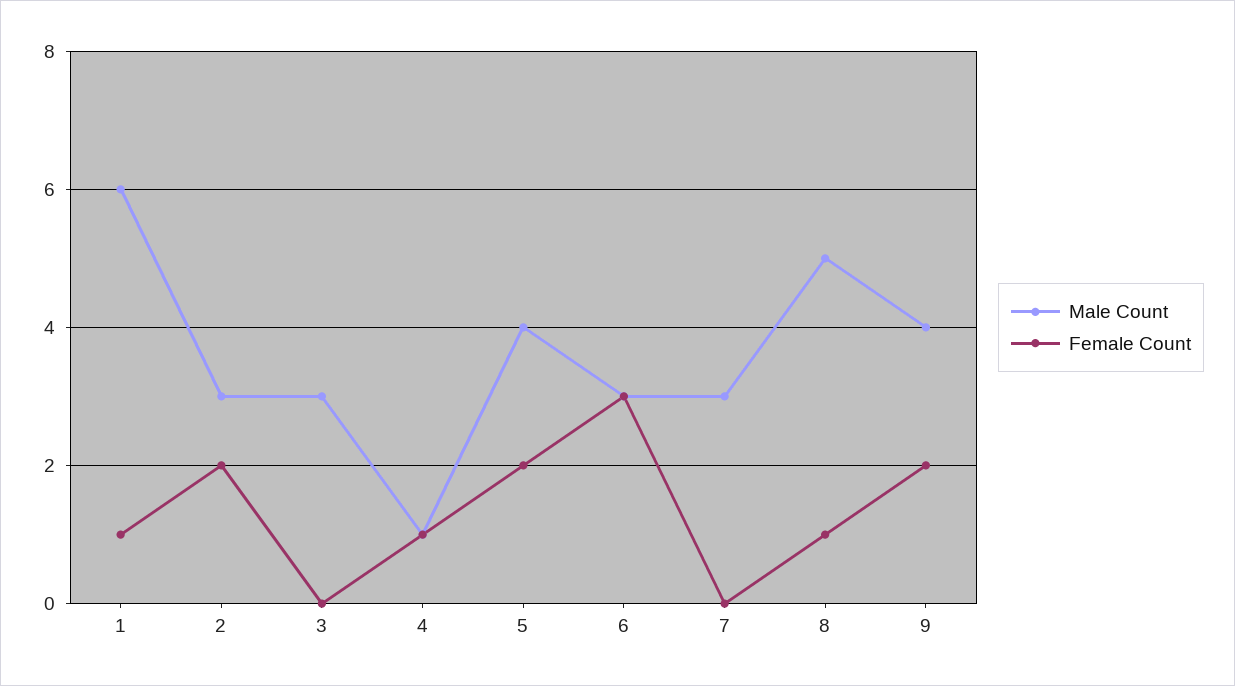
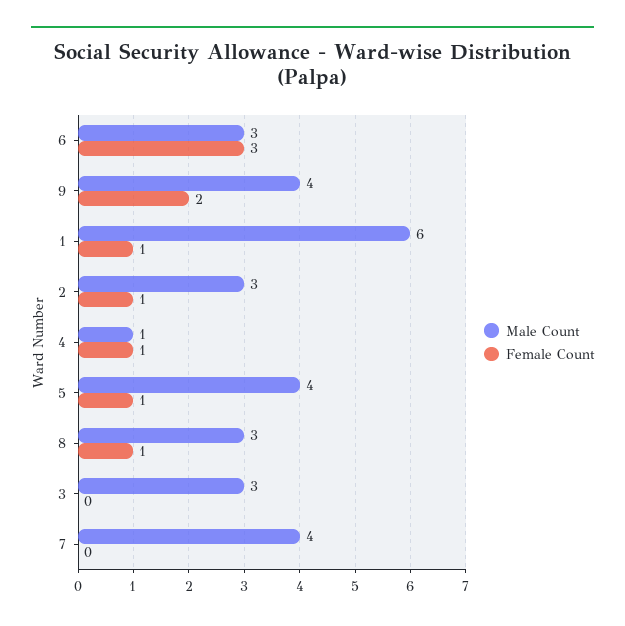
  {
    "Male Count": {
      "1": 6,
      "2": 3,
      "3": 3,
      "4": 1,
      "5": 4,
      "6": 3,
-     "7": 3,
+     "7": 4,
-     "8": 5,
+     "8": 3,
      "9": 4
    },
    "Female Count": {
      "1": 1,
-     "2": 2,
+     "2": 1,
      "3": 0,
      "4": 1,
-     "5": 2,
+     "5": 1,
      "6": 3,
      "7": 0,
      "8": 1,
      "9": 2
    }
  }

